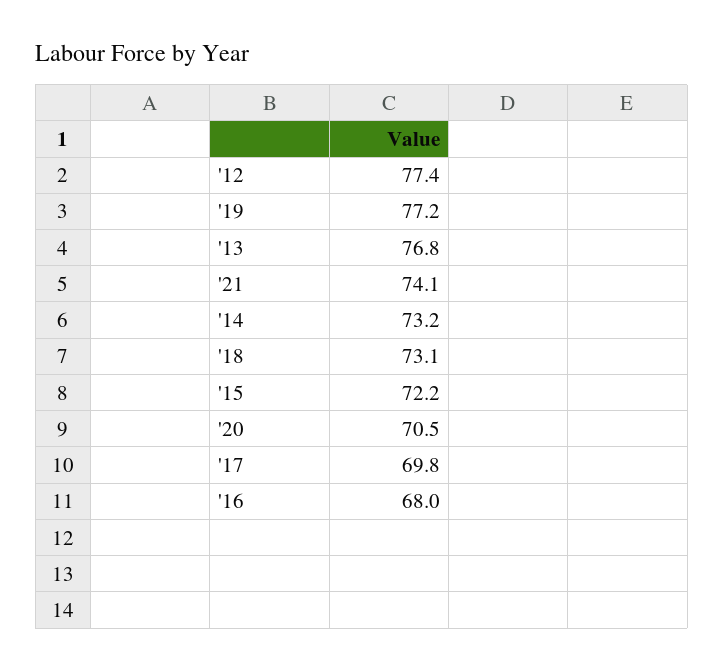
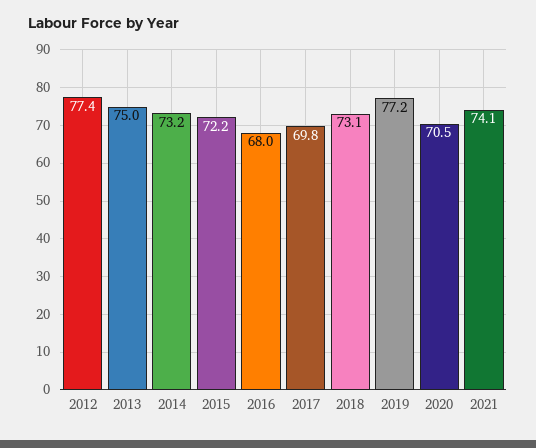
  {
    "'12": 77.4,
    "'19": 77.2,
-   "'13": 76.8,
+   "'13": 75,
    "'21": 74.1,
    "'14": 73.2,
    "'18": 73.1,
    "'15": 72.2,
    "'20": 70.5,
    "'17": 69.8,
    "'16": 68
  }

